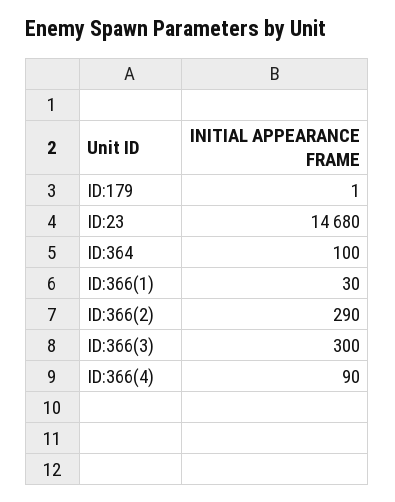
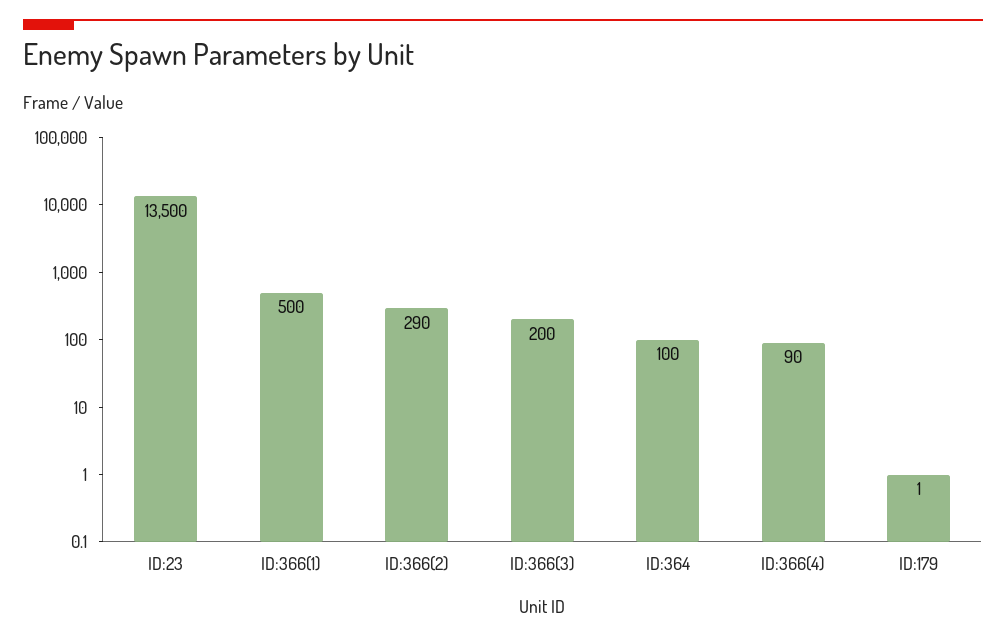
  {
    "ID:179": 1,
-   "ID:23": 14680,
+   "ID:23": 13500,
    "ID:364": 100,
-   "ID:366(1)": 30,
+   "ID:366(1)": 500,
    "ID:366(2)": 290,
-   "ID:366(3)": 300,
+   "ID:366(3)": 200,
    "ID:366(4)": 90
  }

